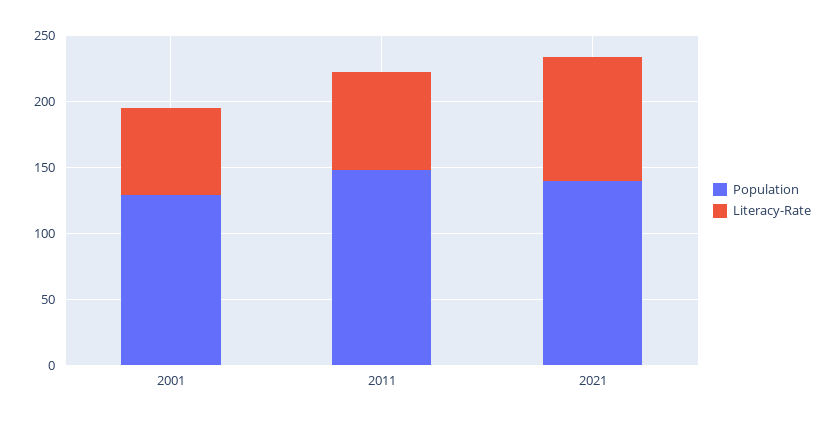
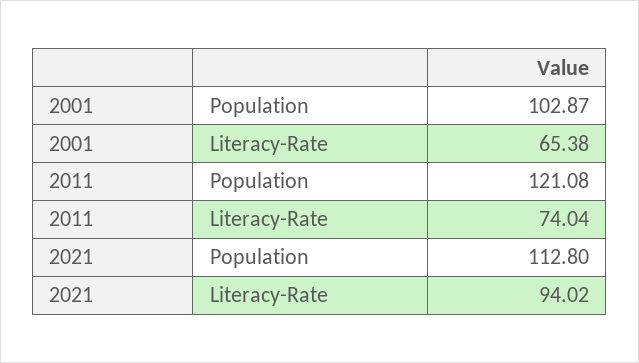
  {
    "Population": {
-     "2001": 130,
+     "2001": 102.87,
-     "2011": 150,
+     "2011": 121.08,
-     "2021": 140
+     "2021": 112.8
    },
    "Literacy-Rate": {
      "2001": 65.38,
      "2011": 74.04,
      "2021": 94.02
    }
  }

